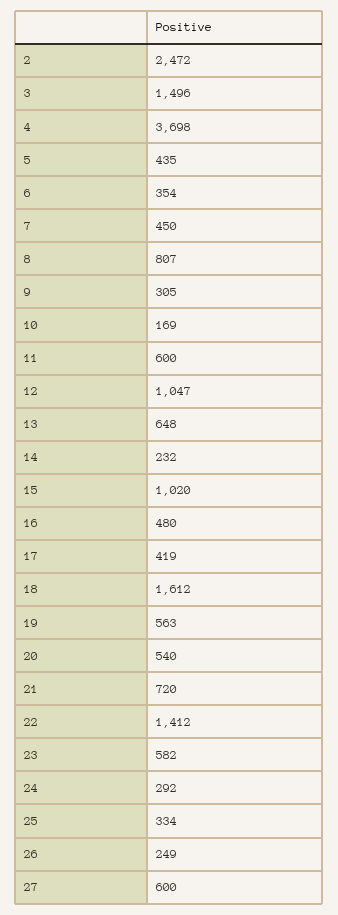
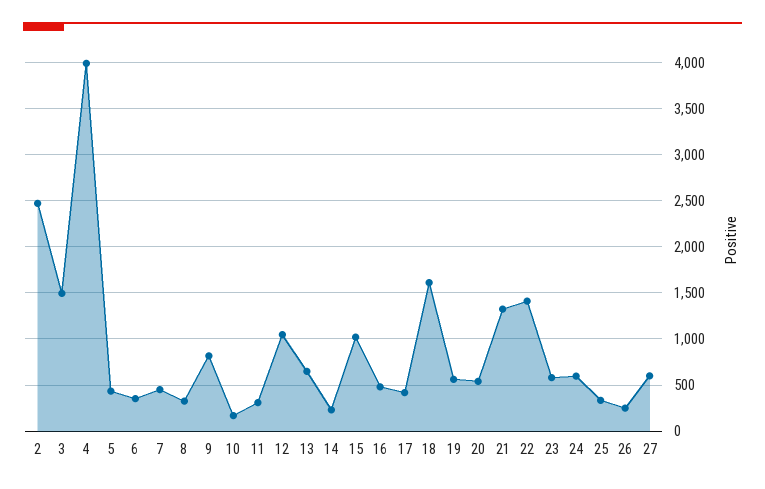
  {
    "2": 2472,
    "3": 1496,
-   "4": 3698,
+   "4": 4000,
    "5": 435,
    "6": 354,
    "7": 450,
-   "8": 807,
+   "8": 300,
-   "9": 305,
+   "9": 800,
    "10": 169,
-   "11": 600,
+   "11": 300,
    "12": 1047,
    "13": 648,
    "14": 232,
    "15": 1020,
    "16": 480,
    "17": 419,
    "18": 1612,
    "19": 563,
    "20": 540,
-   "21": 720,
+   "21": 1300,
    "22": 1412,
    "23": 582,
-   "24": 292,
+   "24": 600,
    "25": 334,
    "26": 249,
    "27": 600
  }

